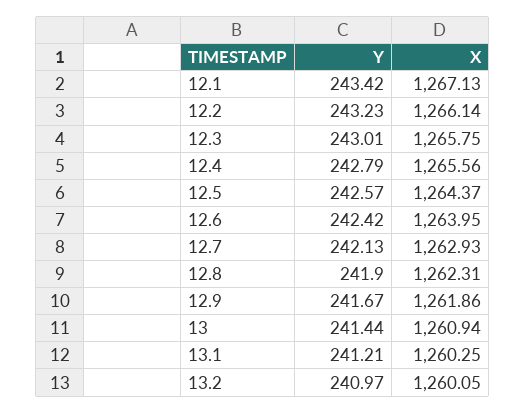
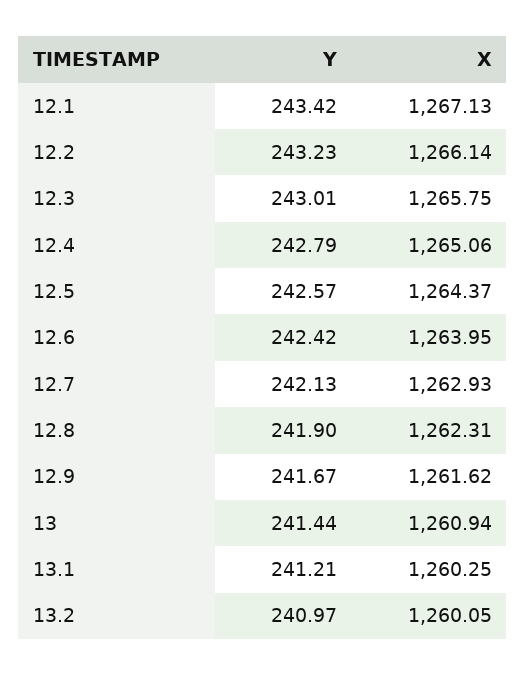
  {
    "Y": {
      "12.1": 243.42,
      "12.2": 243.23,
      "12.3": 243.01,
      "12.4": 242.79,
      "12.5": 242.57,
      "12.6": 242.42,
      "12.7": 242.13,
      "12.8": 241.9,
      "12.9": 241.67,
      "13": 241.44,
      "13.1": 241.21,
      "13.2": 240.97
    },
    "X": {
      "12.1": 1267.13,
      "12.2": 1266.14,
      "12.3": 1265.75,
-     "12.4": 1265.56,
+     "12.4": 1265.06,
      "12.5": 1264.37,
      "12.6": 1263.95,
      "12.7": 1262.93,
      "12.8": 1262.31,
-     "12.9": 1261.86,
+     "12.9": 1261.62,
      "13": 1260.94,
      "13.1": 1260.25,
      "13.2": 1260.05
    }
  }

